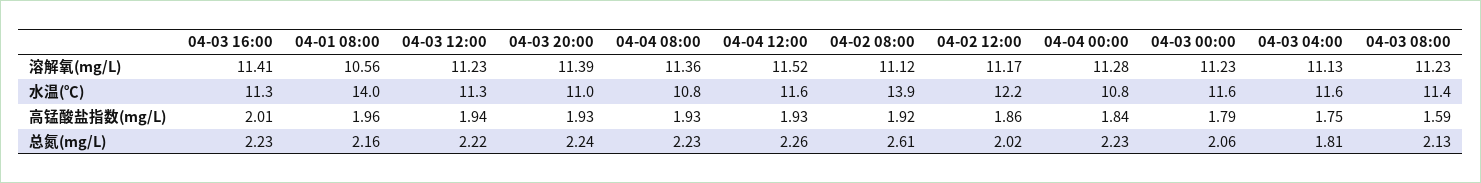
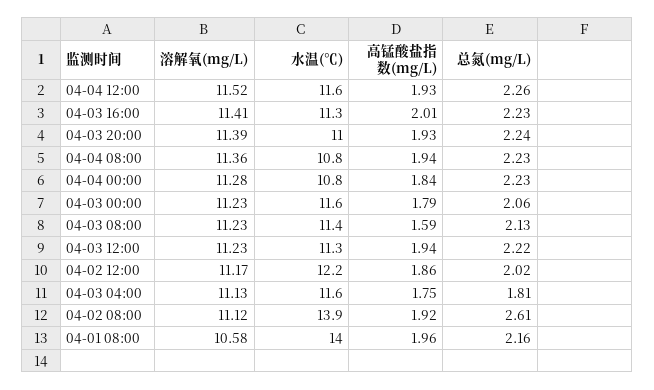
  {
    "04-03 16:00": {
      "溶解氧(mg/L)": 11.41,
      "水温(℃)": 11.3,
      "高锰酸盐指数(mg/L)": 2.01,
      "总氮(mg/L)": 2.23
    },
    "04-01 08:00": {
-     "溶解氧(mg/L)": 10.56,
+     "溶解氧(mg/L)": 10.58,
      "水温(℃)": 14,
      "高锰酸盐指数(mg/L)": 1.96,
      "总氮(mg/L)": 2.16
    },
    "04-03 12:00": {
      "溶解氧(mg/L)": 11.23,
      "水温(℃)": 11.3,
      "高锰酸盐指数(mg/L)": 1.94,
      "总氮(mg/L)": 2.22
    },
    "04-03 20:00": {
      "溶解氧(mg/L)": 11.39,
      "水温(℃)": 11,
      "高锰酸盐指数(mg/L)": 1.93,
      "总氮(mg/L)": 2.24
    },
    "04-04 08:00": {
      "溶解氧(mg/L)": 11.36,
      "水温(℃)": 10.8,
-     "高锰酸盐指数(mg/L)": 1.93,
+     "高锰酸盐指数(mg/L)": 1.94,
      "总氮(mg/L)": 2.23
    },
    "04-04 12:00": {
      "溶解氧(mg/L)": 11.52,
      "水温(℃)": 11.6,
      "高锰酸盐指数(mg/L)": 1.93,
      "总氮(mg/L)": 2.26
    },
    "04-02 08:00": {
      "溶解氧(mg/L)": 11.12,
      "水温(℃)": 13.9,
      "高锰酸盐指数(mg/L)": 1.92,
      "总氮(mg/L)": 2.61
    },
    "04-02 12:00": {
      "溶解氧(mg/L)": 11.17,
      "水温(℃)": 12.2,
      "高锰酸盐指数(mg/L)": 1.86,
      "总氮(mg/L)": 2.02
    },
    "04-04 00:00": {
      "溶解氧(mg/L)": 11.28,
      "水温(℃)": 10.8,
      "高锰酸盐指数(mg/L)": 1.84,
      "总氮(mg/L)": 2.23
    },
    "04-03 00:00": {
      "溶解氧(mg/L)": 11.23,
      "水温(℃)": 11.6,
      "高锰酸盐指数(mg/L)": 1.79,
      "总氮(mg/L)": 2.06
    },
    "04-03 04:00": {
      "溶解氧(mg/L)": 11.13,
      "水温(℃)": 11.6,
      "高锰酸盐指数(mg/L)": 1.75,
      "总氮(mg/L)": 1.81
    },
    "04-03 08:00": {
      "溶解氧(mg/L)": 11.23,
      "水温(℃)": 11.4,
      "高锰酸盐指数(mg/L)": 1.59,
      "总氮(mg/L)": 2.13
    }
  }

